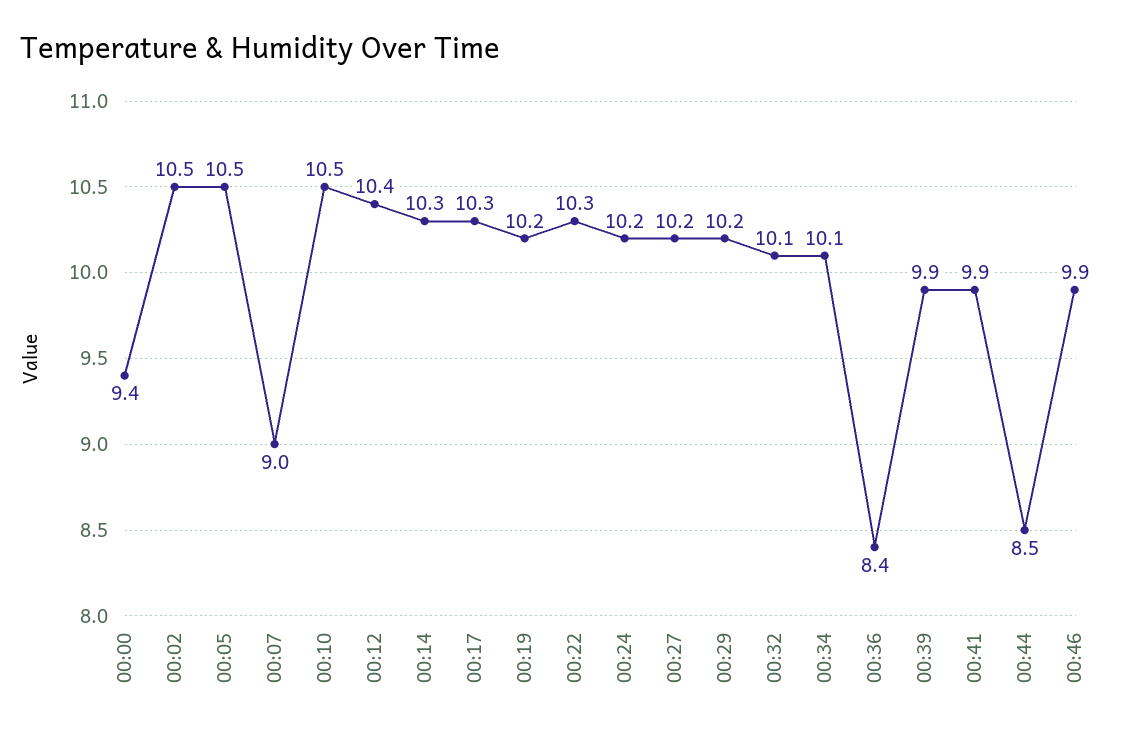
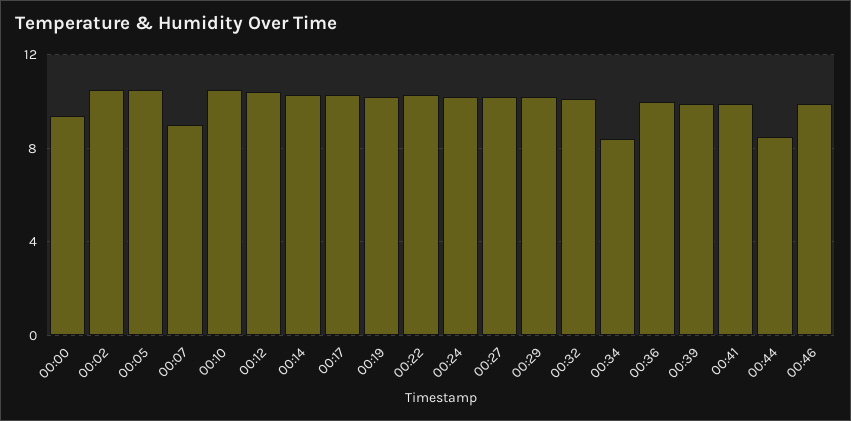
  {
    "00:00": 9.4,
    "00:02": 10.5,
    "00:05": 10.5,
    "00:07": 9,
    "00:10": 10.5,
    "00:12": 10.4,
    "00:14": 10.3,
    "00:17": 10.3,
    "00:19": 10.2,
    "00:22": 10.3,
    "00:24": 10.2,
    "00:27": 10.2,
    "00:29": 10.2,
    "00:32": 10.1,
-   "00:34": 10.1,
+   "00:34": 8.5,
-   "00:36": 8.4,
+   "00:36": 10,
    "00:39": 9.9,
    "00:41": 9.9,
    "00:44": 8.5,
    "00:46": 9.9
  }

